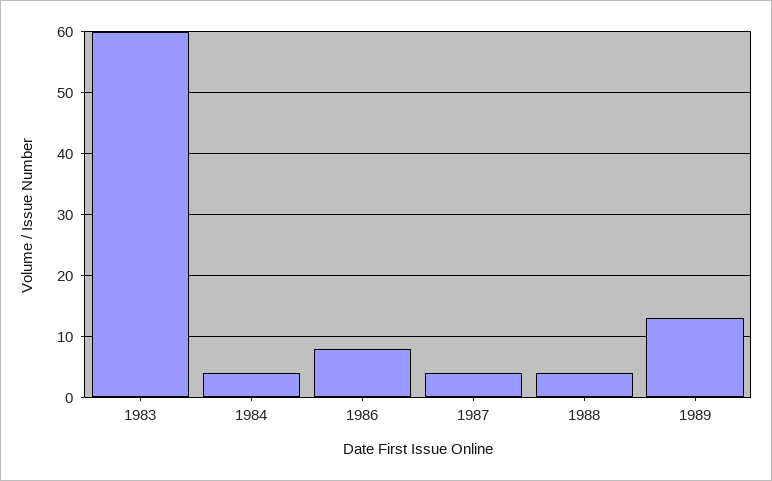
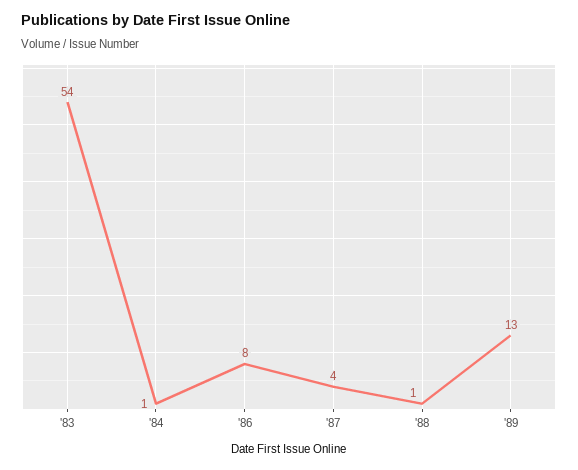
  {
-   "1983": 60,
+   "1983": 54,
-   "1984": 4,
+   "1984": 1,
    "1986": 8,
    "1987": 4,
-   "1988": 4,
+   "1988": 1,
    "1989": 13
  }

